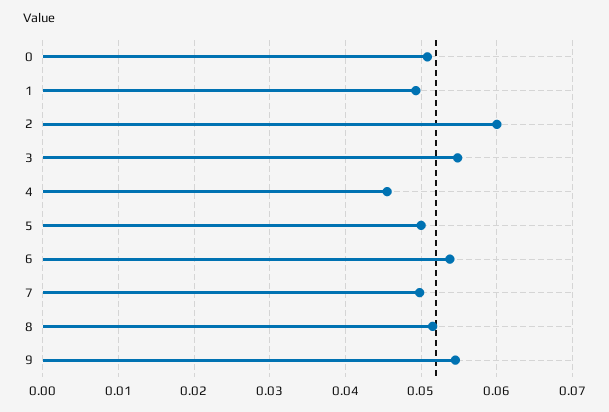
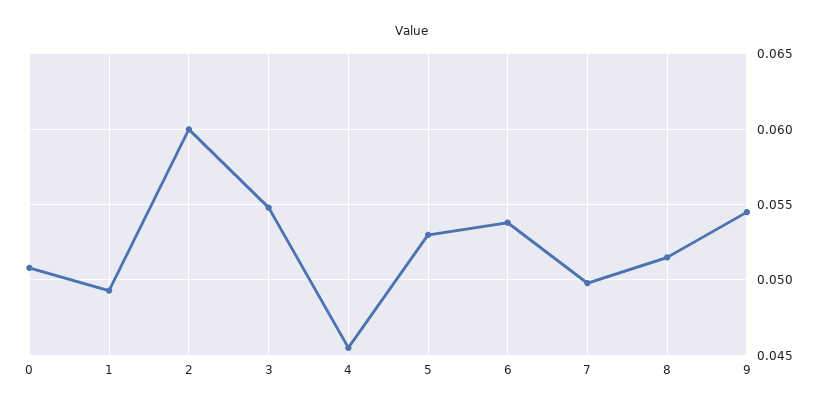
  {
    "0": 0.051,
    "1": 0.0495,
    "2": 0.06,
    "3": 0.055,
    "4": 0.0455,
-   "5": 0.05,
+   "5": 0.053,
    "6": 0.054,
    "7": 0.05,
    "8": 0.0515,
    "9": 0.0545
  }

